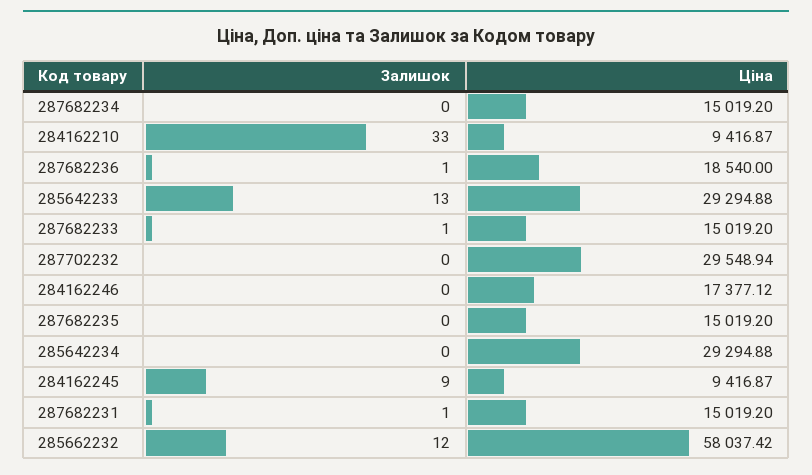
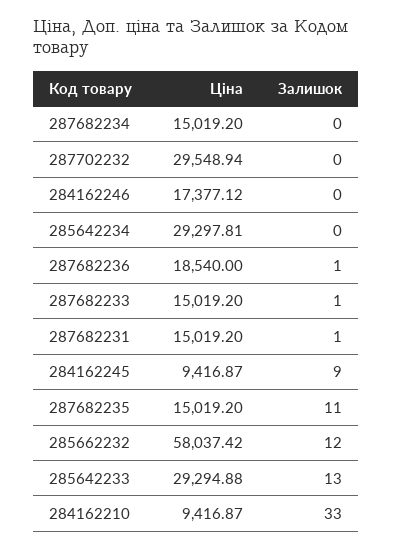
  {
    "Залишок": {
      "287682234": 0,
      "284162210": 33,
      "287682236": 1,
      "285642233": 13,
      "287682233": 1,
      "287702232": 0,
      "284162246": 0,
-     "287682235": 0,
+     "287682235": 11,
      "285642234": 0,
      "284162245": 9,
      "287682231": 1,
      "285662232": 12
    },
    "Ціна": {
      "287682234": 15019.2,
      "284162210": 9416.87,
      "287682236": 18540,
      "285642233": 29294.88,
      "287682233": 15019.2,
      "287702232": 29548.94,
      "284162246": 17377.12,
      "287682235": 15019.2,
-     "285642234": 29294.88,
+     "285642234": 29297.81,
      "284162245": 9416.87,
      "287682231": 15019.2,
      "285662232": 58037.42
    }
  }

